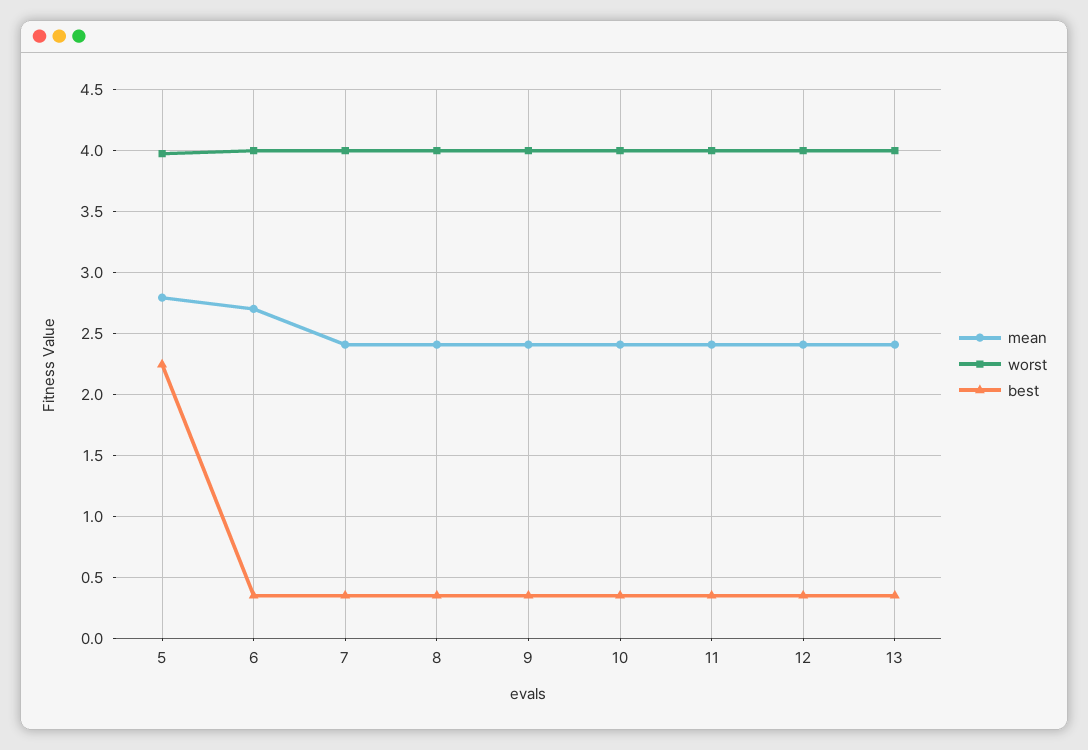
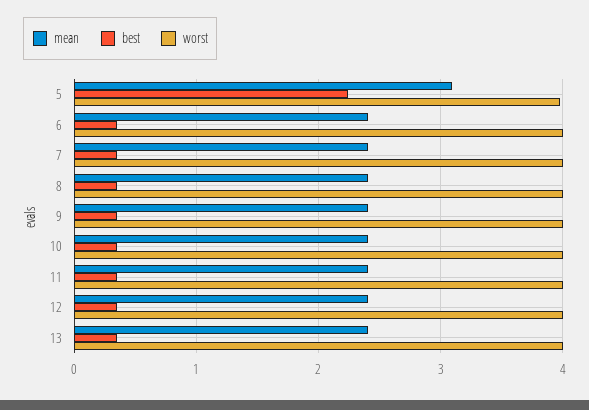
  {
    "mean": {
-     "5": 2.8,
+     "5": 3.1,
-     "6": 2.7,
+     "6": 2.4,
      "7": 2.4,
      "8": 2.4,
      "9": 2.4,
      "10": 2.4,
      "11": 2.4,
      "12": 2.4,
      "13": 2.4
    },
    "worst": {
      "5": 4,
      "6": 4,
      "7": 4,
      "8": 4,
      "9": 4,
      "10": 4,
      "11": 4,
      "12": 4,
      "13": 4
    },
    "best": {
      "5": 2.25,
      "6": 0.35,
      "7": 0.35,
      "8": 0.35,
      "9": 0.35,
      "10": 0.35,
      "11": 0.35,
      "12": 0.35,
      "13": 0.35
    }
  }

